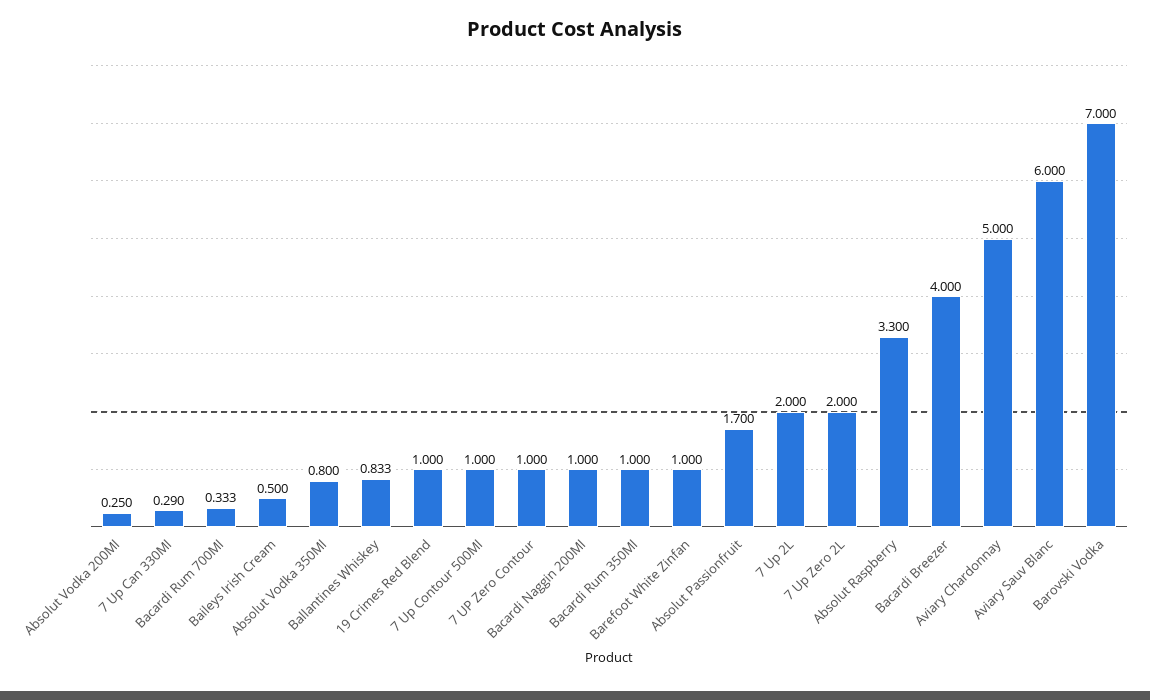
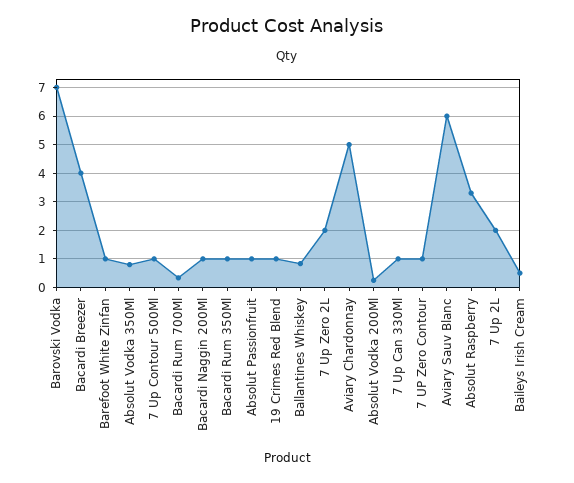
  {
    "Absolut Vodka 200Ml": 0.25,
-   "7 Up Can 330Ml": 0.29,
+   "7 Up Can 330Ml": 1,
    "Bacardi Rum 700Ml": 0.333,
    "Baileys Irish Cream": 0.5,
    "Absolut Vodka 350Ml": 0.8,
    "Ballantines Whiskey": 0.833,
    "19 Crimes Red Blend": 1,
    "7 Up Contour 500Ml": 1,
    "7 UP Zero Contour": 1,
    "Bacardi Naggin 200Ml": 1,
    "Bacardi Rum 350Ml": 1,
    "Barefoot White Zinfan": 1,
-   "Absolut Passionfruit": 1.7,
+   "Absolut Passionfruit": 1,
    "7 Up 2L": 2,
    "7 Up Zero 2L": 2,
    "Absolut Raspberry": 3.3,
    "Bacardi Breezer": 4,
    "Aviary Chardonnay": 5,
    "Aviary Sauv Blanc": 6,
    "Barovski Vodka": 7
  }

